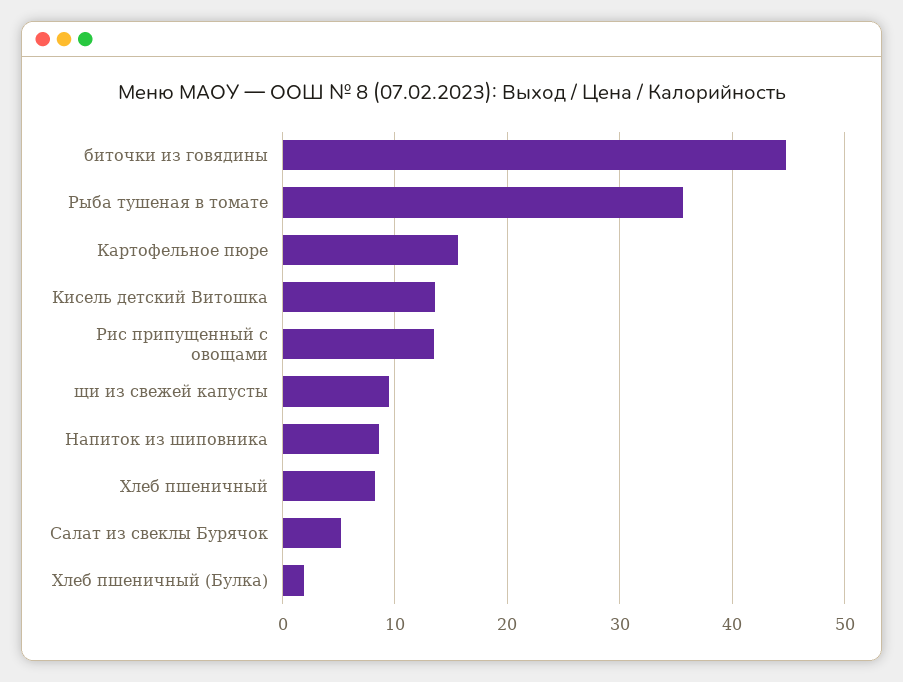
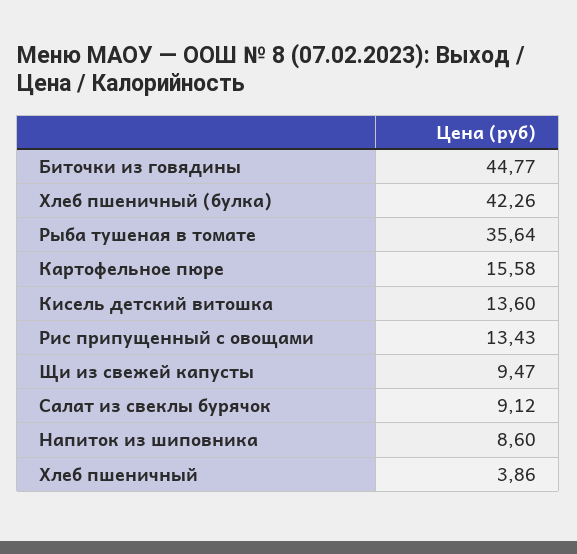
  {
    "биточки из говядины": 44.77,
    "Рыба тушеная в томате": 35.64,
    "Картофельное пюре": 15.58,
    "Кисель детский Витошка": 13.6,
    "Рис припущенный с овощами": 13.43,
    "щи из свежей капусты": 9.47,
    "Напиток из шиповника": 8.6,
-   "Хлеб пшеничный": 8,
+   "Хлеб пшеничный": 3.86,
-   "Салат из свеклы Бурячок": 5,
+   "Салат из свеклы Бурячок": 9.12,
-   "Хлеб пшеничный (Булка)": 2
+   "Хлеб пшеничный (Булка)": 42.26
  }

